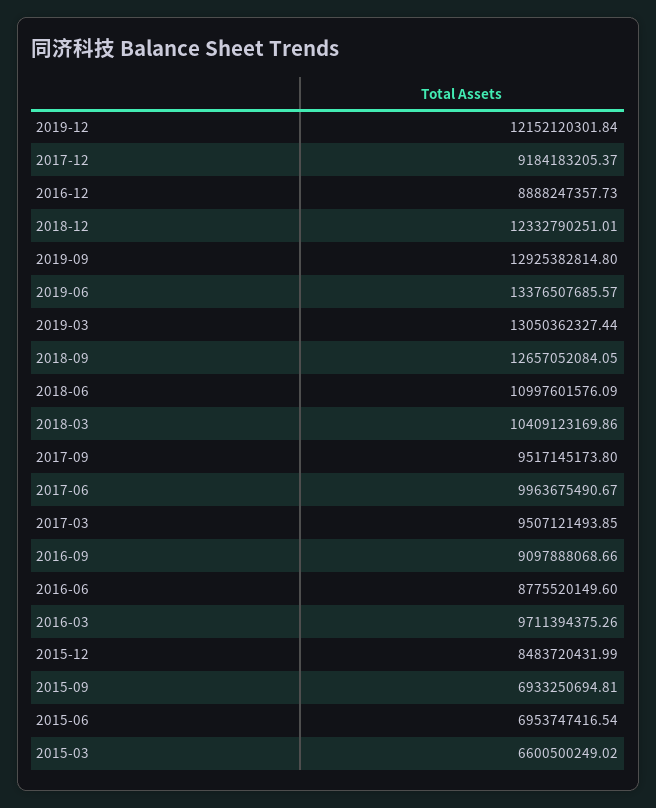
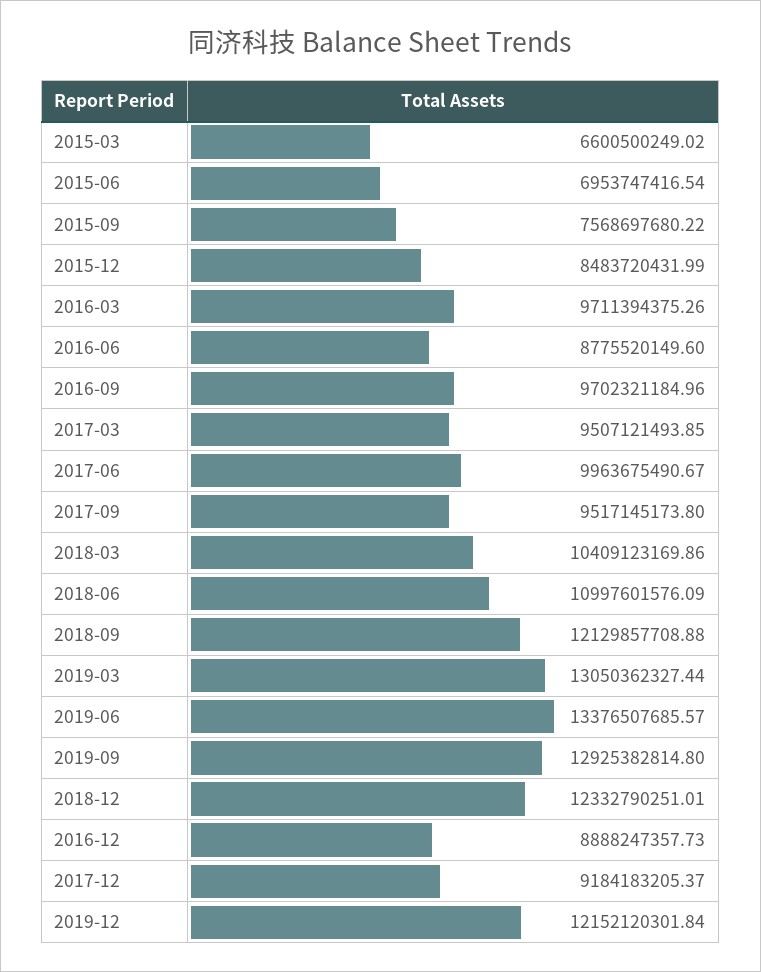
  {
    "2019-12": 12152120301.84,
    "2017-12": 9184183205.37,
    "2016-12": 8888247357.73,
    "2018-12": 12332790251.01,
    "2019-09": 12925382814.8,
    "2019-06": 13376507685.57,
    "2019-03": 13050362327.44,
-   "2018-09": 12657052084.05,
+   "2018-09": 12129857708.88,
    "2018-06": 10997601576.09,
    "2018-03": 10409123169.86,
    "2017-09": 9517145173.8,
    "2017-06": 9963675490.67,
    "2017-03": 9507121493.85,
-   "2016-09": 9097888068.66,
+   "2016-09": 9702321184.96,
    "2016-06": 8775520149.6,
    "2016-03": 9711394375.26,
    "2015-12": 8483720431.99,
-   "2015-09": 6933250694.81,
+   "2015-09": 7568697680.22,
    "2015-06": 6953747416.54,
    "2015-03": 6600500249.02
  }

